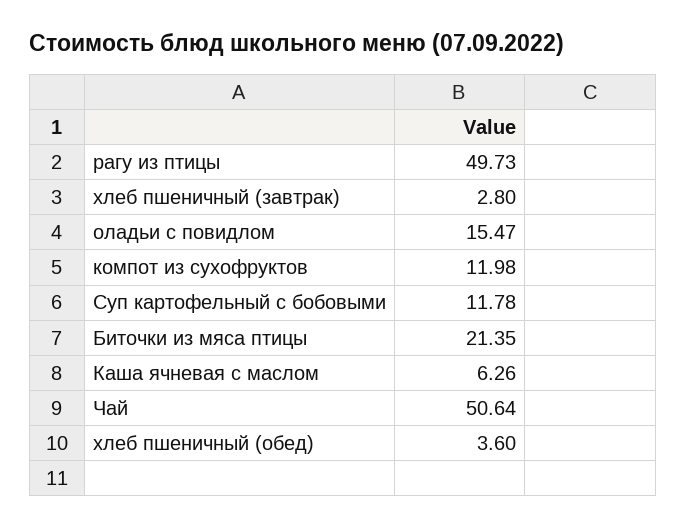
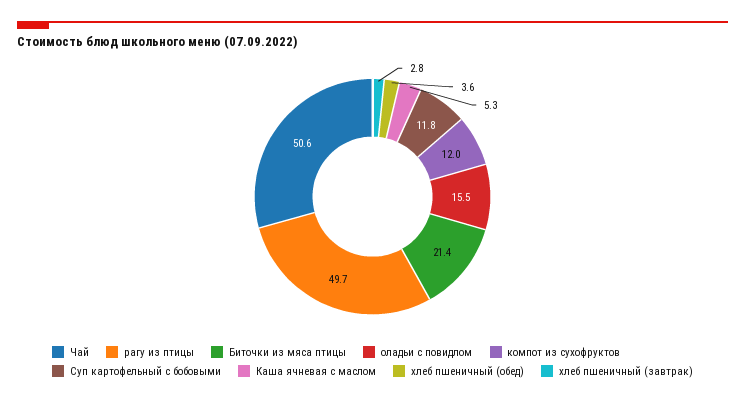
  {
    "рагу из птицы": 49.73,
    "хлеб пшеничный (завтрак)": 2.8,
    "оладьи с повидлом": 15.47,
    "компот из сухофруктов": 11.98,
    "Суп картофельный с бобовыми": 11.78,
    "Биточки из мяса птицы": 21.35,
-   "Каша ячневая с маслом": 6.26,
+   "Каша ячневая с маслом": 5.3,
    "Чай": 50.64,
    "хлеб пшеничный (обед)": 3.6
  }

